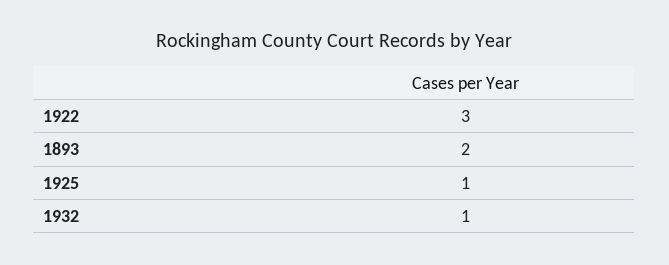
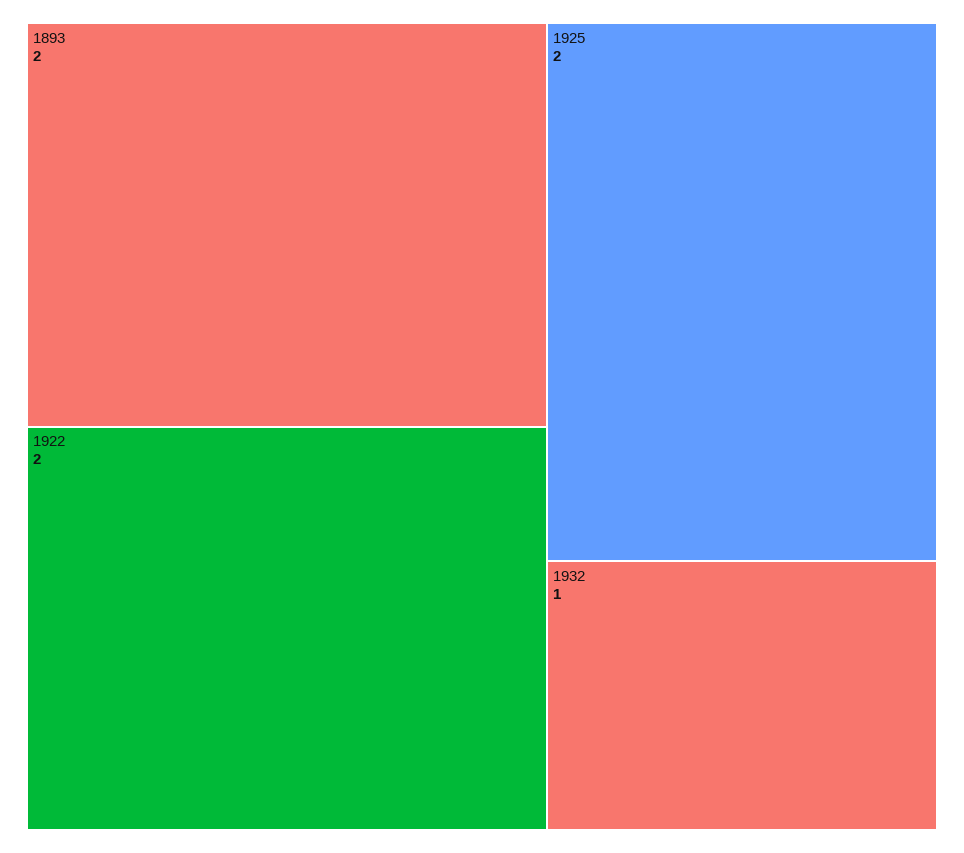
  {
-   "1922": 3,
+   "1922": 2,
    "1893": 2,
-   "1925": 1,
+   "1925": 2,
    "1932": 1
  }

